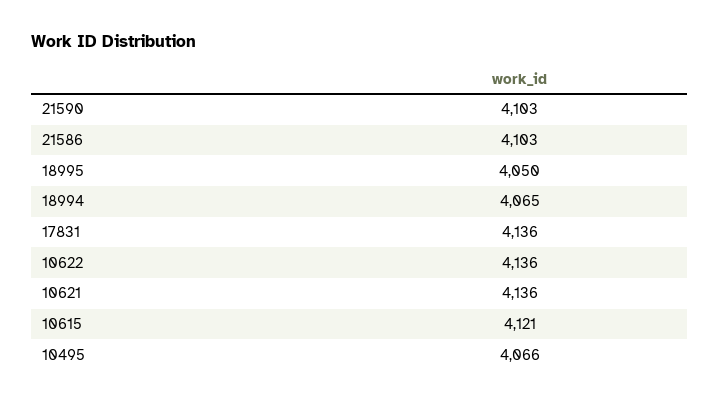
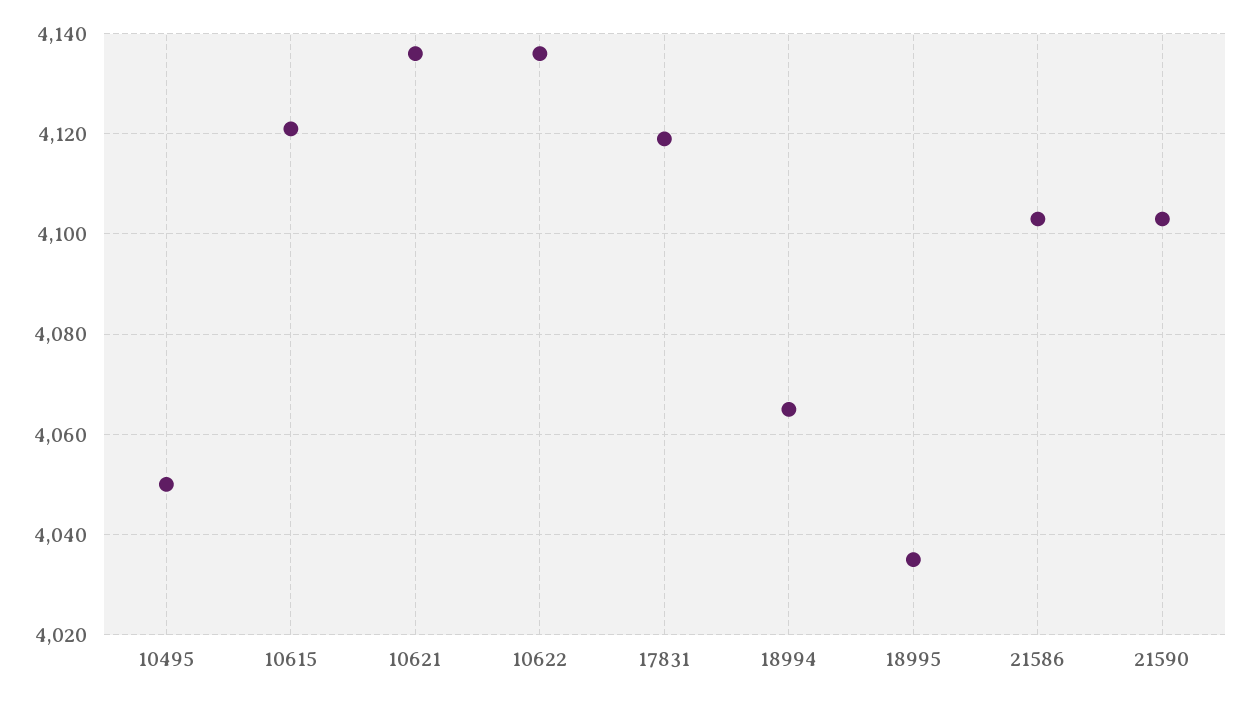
  {
    "21590": 4103,
    "21586": 4103,
-   "18995": 4050,
+   "18995": 4035,
    "18994": 4065,
-   "17831": 4136,
+   "17831": 4120,
    "10622": 4136,
    "10621": 4136,
    "10615": 4121,
-   "10495": 4066
+   "10495": 4050
  }

